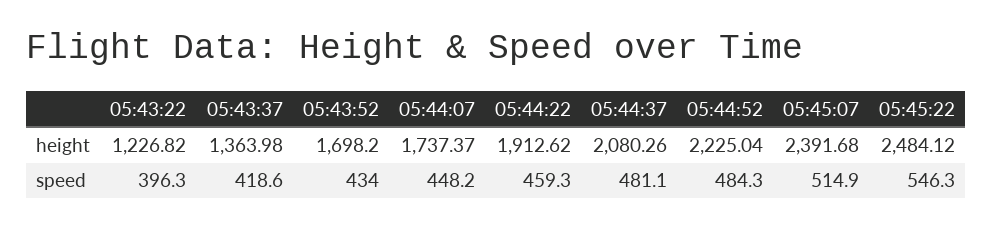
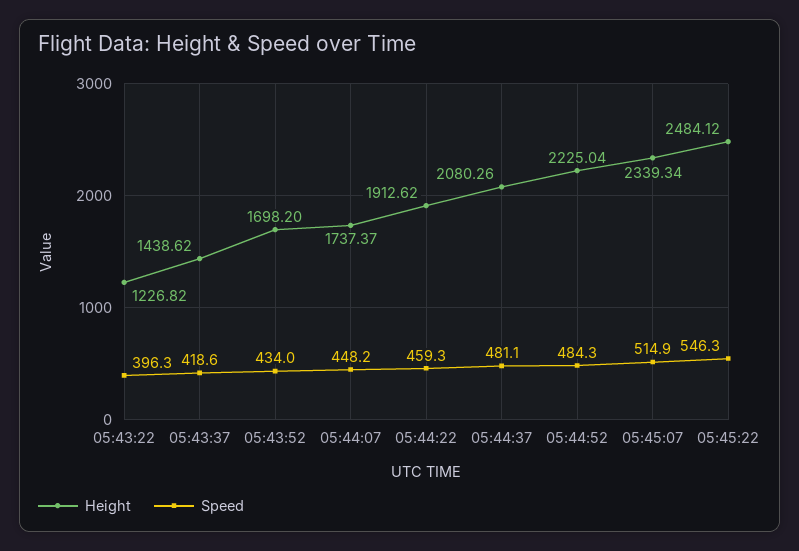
  {
    "height": {
      "05:43:22": 1226.82,
-     "05:43:37": 1363.98,
+     "05:43:37": 1438.62,
      "05:43:52": 1698.2,
      "05:44:07": 1737.37,
      "05:44:22": 1912.62,
      "05:44:37": 2080.26,
      "05:44:52": 2225.04,
-     "05:45:07": 2391.68,
+     "05:45:07": 2339.34,
      "05:45:22": 2484.12
    },
    "speed": {
      "05:43:22": 396.3,
      "05:43:37": 418.6,
      "05:43:52": 434,
      "05:44:07": 448.2,
      "05:44:22": 459.3,
      "05:44:37": 481.1,
      "05:44:52": 484.3,
      "05:45:07": 514.9,
      "05:45:22": 546.3
    }
  }

